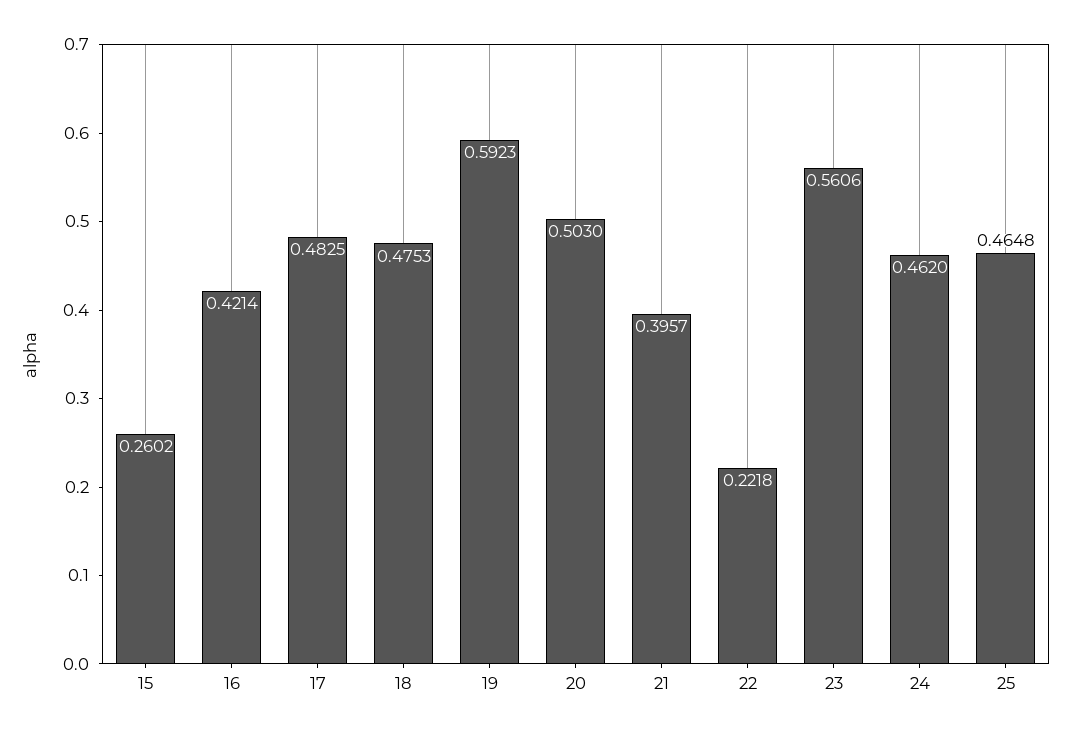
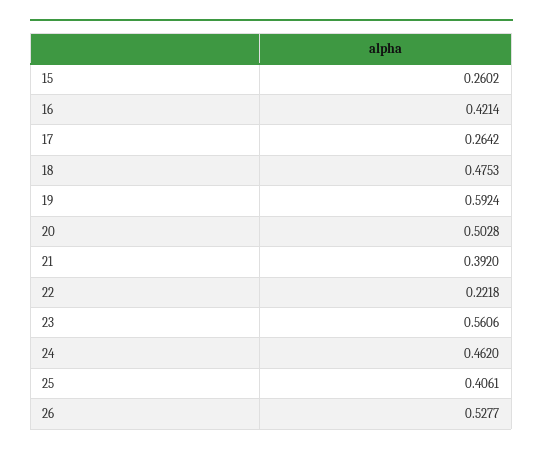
  {
    "15": 0.2602,
    "16": 0.4214,
-   "17": 0.4825,
+   "17": 0.2642,
    "18": 0.4753,
-   "19": 0.5923,
+   "19": 0.5924,
-   "20": 0.503,
+   "20": 0.5028,
-   "21": 0.3957,
+   "21": 0.392,
    "22": 0.2218,
    "23": 0.5606,
    "24": 0.462,
-   "25": 0.4648
+   "25": 0.4061,
+   "26": 0.5277
  }

